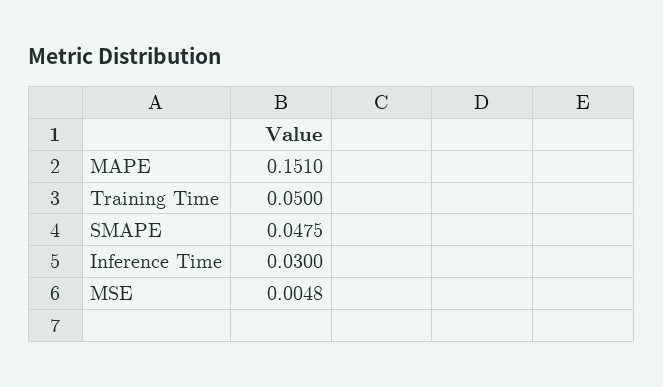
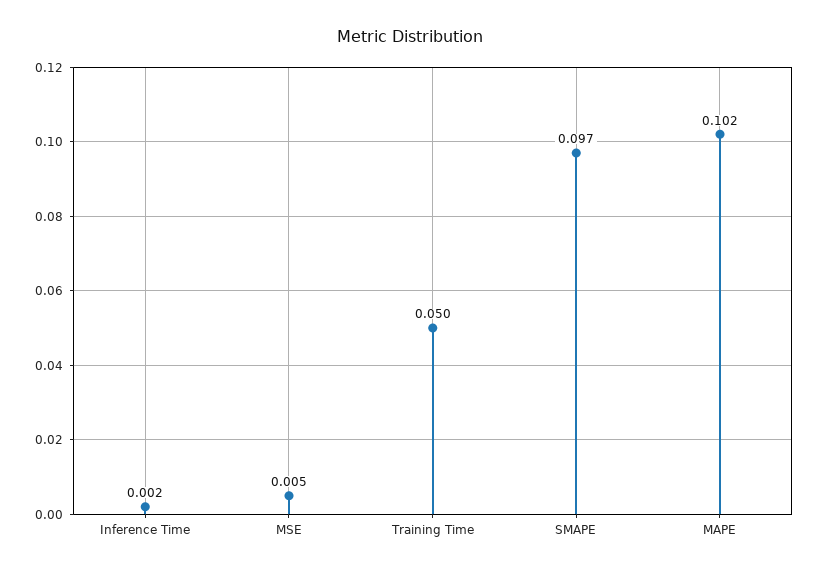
  {
-   "MAPE": 0.151,
+   "MAPE": 0.102,
    "Training Time": 0.05,
-   "SMAPE": 0.0475,
+   "SMAPE": 0.097,
-   "Inference Time": 0.03,
+   "Inference Time": 0.002,
    "MSE": 0.0048
  }

